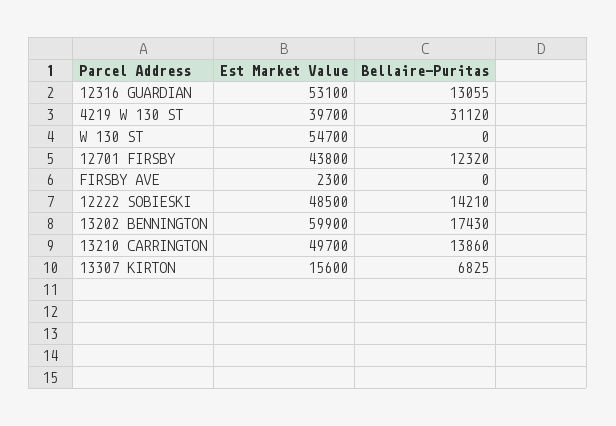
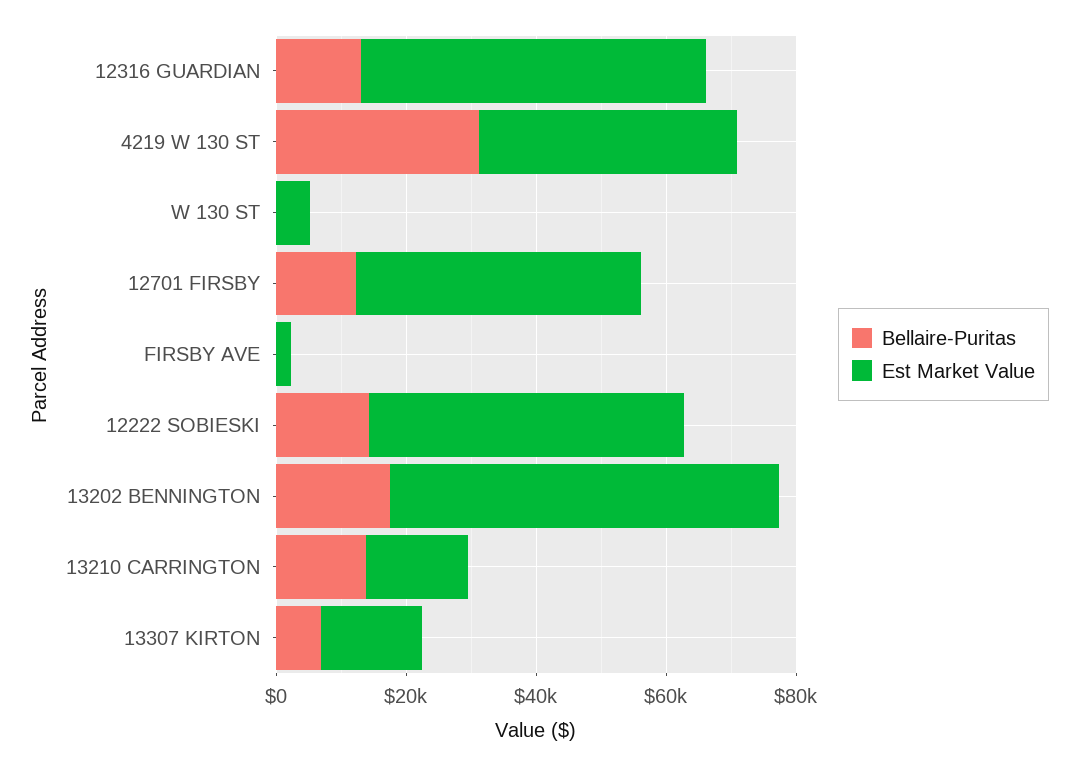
  {
    "Est Market Value": {
      "12316 GUARDIAN": 53100,
      "4219 W 130 ST": 39700,
-     "W 130 ST": 54700,
+     "W 130 ST": 5000,
      "12701 FIRSBY": 43800,
      "FIRSBY AVE": 2300,
      "12222 SOBIESKI": 48500,
      "13202 BENNINGTON": 59900,
-     "13210 CARRINGTON": 49700,
+     "13210 CARRINGTON": 15000,
      "13307 KIRTON": 15600
    },
    "Bellaire-Puritas": {
      "12316 GUARDIAN": 13055,
      "4219 W 130 ST": 31120,
      "W 130 ST": 0,
      "12701 FIRSBY": 12320,
      "FIRSBY AVE": 0,
      "12222 SOBIESKI": 14210,
      "13202 BENNINGTON": 17430,
      "13210 CARRINGTON": 13860,
      "13307 KIRTON": 6825
    }
  }

